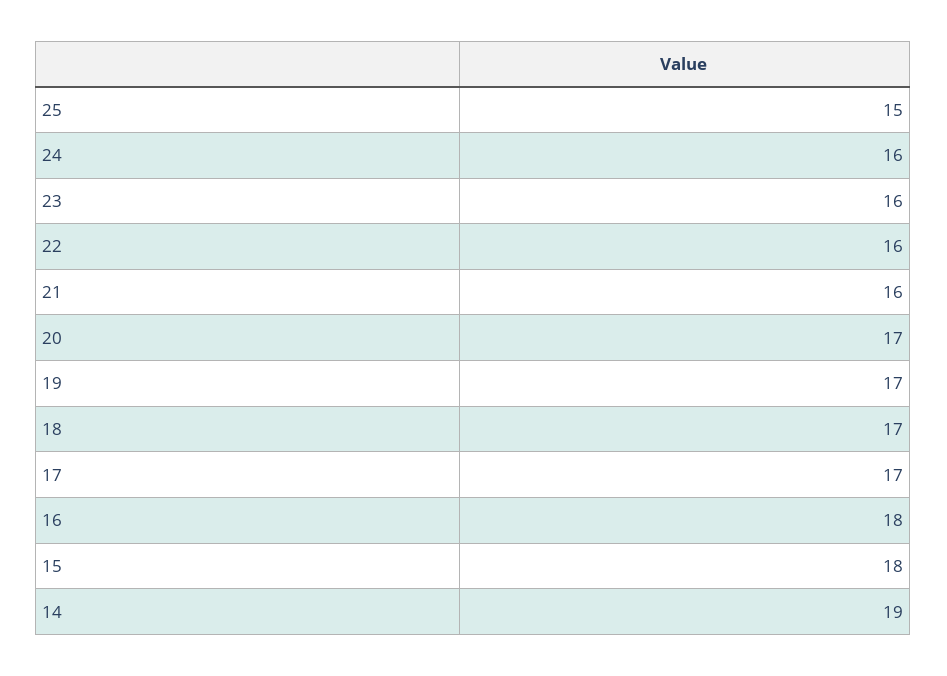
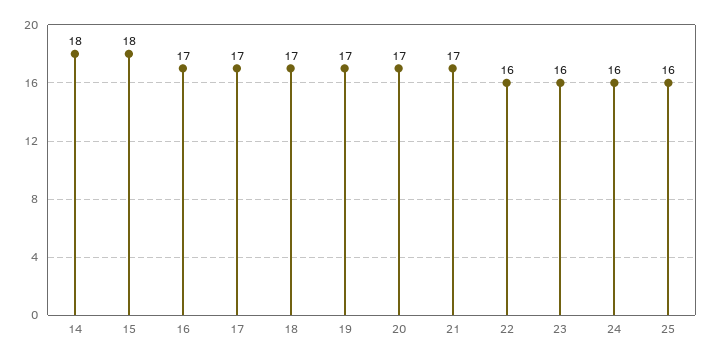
  {
-   "25": 15,
+   "25": 16,
    "24": 16,
    "23": 16,
    "22": 16,
-   "21": 16,
+   "21": 17,
    "20": 17,
    "19": 17,
    "18": 17,
    "17": 17,
-   "16": 18,
+   "16": 17,
    "15": 18,
-   "14": 19
+   "14": 18
  }

